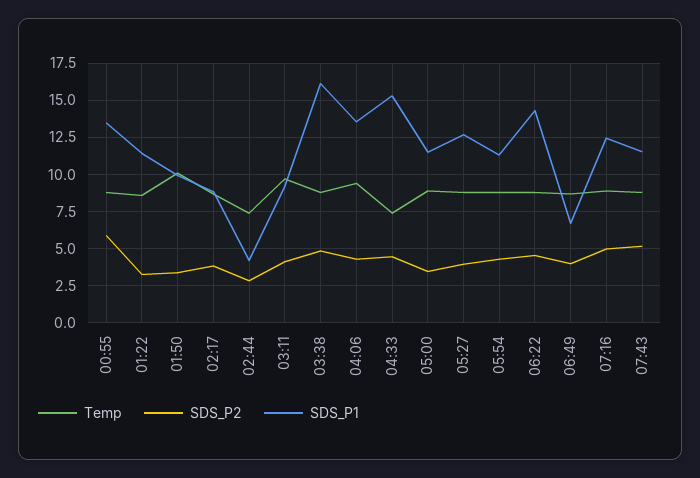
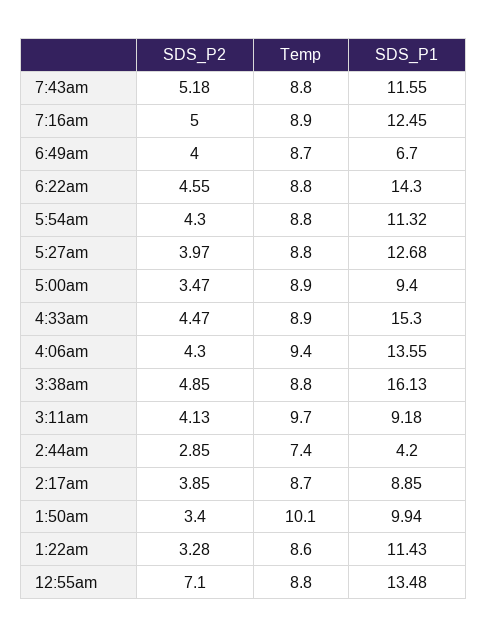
  {
    "Temp": {
      "00:55": 8.8,
      "01:22": 8.6,
      "01:50": 10.1,
      "02:17": 8.7,
      "02:44": 7.4,
      "03:11": 9.7,
      "03:38": 8.8,
      "04:06": 9.4,
-     "04:33": 7.5,
+     "04:33": 8.9,
      "05:00": 8.9,
      "05:27": 8.8,
      "05:54": 8.8,
      "06:22": 8.8,
      "06:49": 8.7,
      "07:16": 8.9,
      "07:43": 8.8
    },
    "SDS_P2": {
-     "00:55": 6,
+     "00:55": 7.1,
      "01:22": 3.28,
      "01:50": 3.4,
      "02:17": 3.85,
      "02:44": 2.85,
      "03:11": 4.13,
      "03:38": 4.85,
      "04:06": 4.3,
      "04:33": 4.47,
      "05:00": 3.47,
      "05:27": 3.97,
      "05:54": 4.3,
      "06:22": 4.55,
      "06:49": 4,
      "07:16": 5,
      "07:43": 5.18
    },
    "SDS_P1": {
      "00:55": 13.48,
      "01:22": 11.43,
      "01:50": 9.94,
      "02:17": 8.85,
      "02:44": 4.2,
      "03:11": 9.18,
      "03:38": 16.13,
      "04:06": 13.55,
      "04:33": 15.3,
-     "05:00": 11.5,
+     "05:00": 9.4,
      "05:27": 12.68,
      "05:54": 11.32,
      "06:22": 14.3,
      "06:49": 6.7,
      "07:16": 12.45,
      "07:43": 11.55
    }
  }

